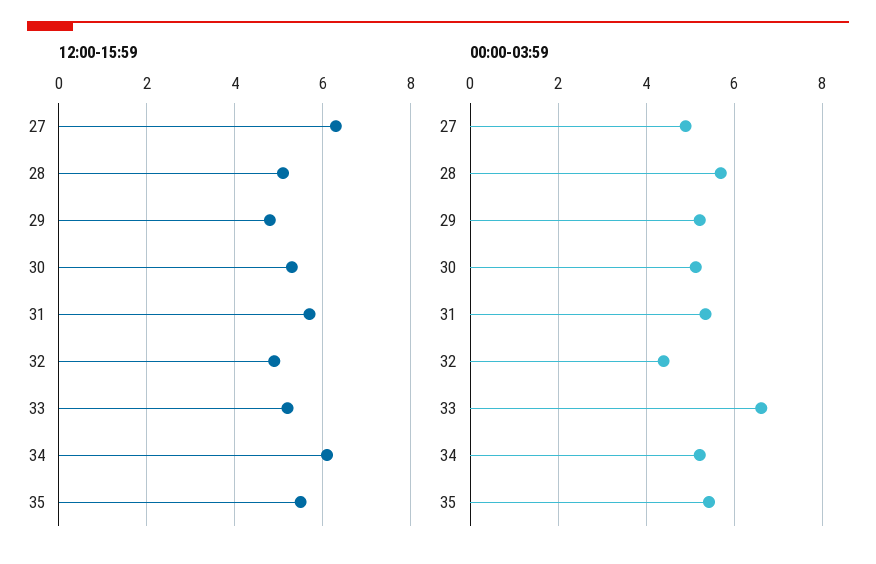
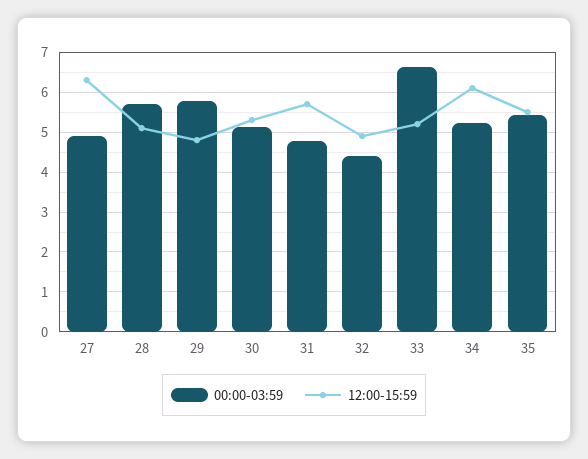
  {
    "12:00-15:59": {
      "27": 6.4,
      "28": 5.2,
      "29": 4.8,
      "30": 5.4,
      "31": 5.8,
      "32": 5,
      "33": 5.2,
      "34": 6.2,
      "35": 5.6
    },
    "00:00-03:59": {
      "27": 5,
      "28": 5.8,
-     "29": 5.2,
+     "29": 5.8,
      "30": 5.2,
-     "31": 5.4,
+     "31": 4.8,
      "32": 4.4,
      "33": 6.6,
      "34": 5.2,
      "35": 5.4
    }
  }

